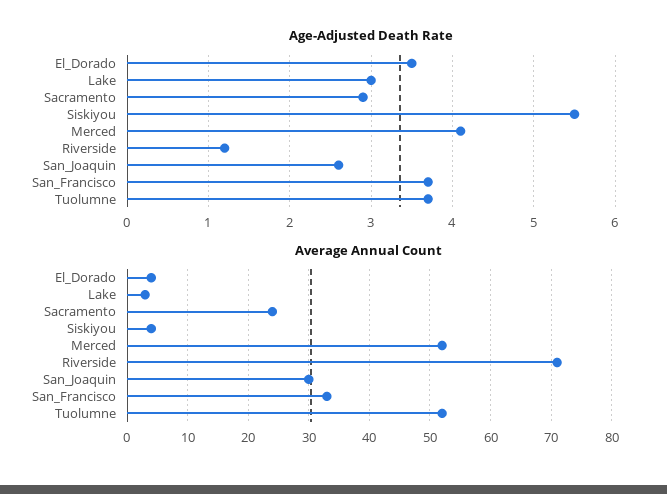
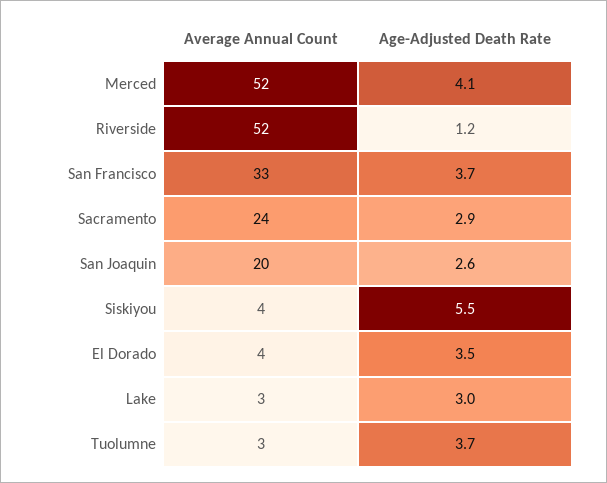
  {
    "Age-Adjusted Death Rate": {
      "El_Dorado": 3.5,
      "Lake": 3,
      "Sacramento": 2.9,
      "Siskiyou": 5.5,
      "Merced": 4.1,
      "Riverside": 1.2,
      "San_Joaquin": 2.6,
      "San_Francisco": 3.7,
      "Tuolumne": 3.7
    },
    "Average Annual Count": {
      "El_Dorado": 4,
      "Lake": 3,
      "Sacramento": 24,
      "Siskiyou": 4,
      "Merced": 52,
-     "Riverside": 71,
+     "Riverside": 52,
-     "San_Joaquin": 30,
+     "San_Joaquin": 20,
      "San_Francisco": 33,
-     "Tuolumne": 52
+     "Tuolumne": 3
    }
  }

